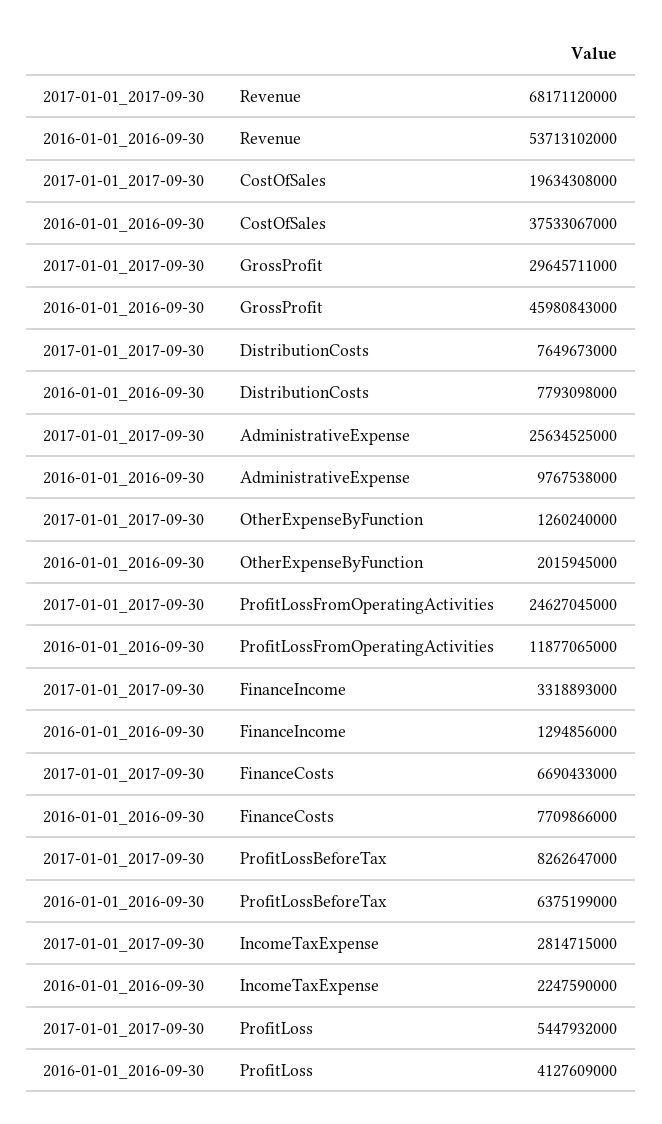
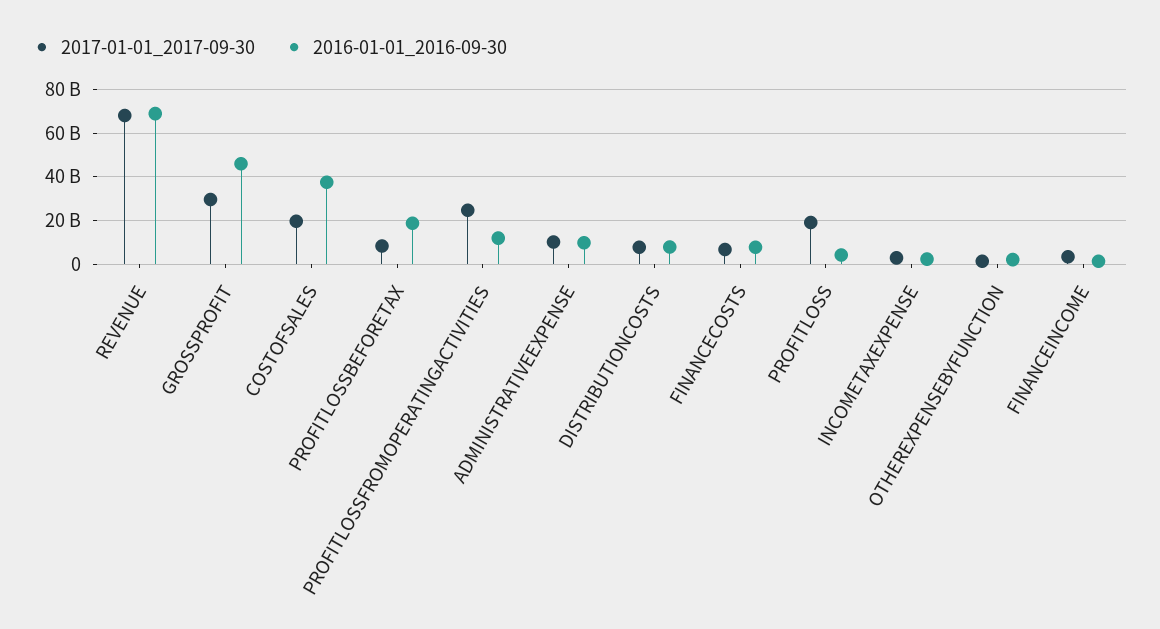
  {
    "2017-01-01_2017-09-30": {
      "Revenue": 68171120000,
      "CostOfSales": 19634308000,
      "GrossProfit": 29645711000,
      "DistributionCosts": 7649673000,
-     "AdministrativeExpense": 25634525000,
+     "AdministrativeExpense": 10000000000,
      "OtherExpenseByFunction": 1260240000,
      "ProfitLossFromOperatingActivities": 24627045000,
      "FinanceIncome": 3318893000,
      "FinanceCosts": 6690433000,
      "ProfitLossBeforeTax": 8262647000,
      "IncomeTaxExpense": 2814715000,
-     "ProfitLoss": 5447932000
+     "ProfitLoss": 20000000000
    },
    "2016-01-01_2016-09-30": {
-     "Revenue": 53713102000,
+     "Revenue": 70000000000,
      "CostOfSales": 37533067000,
      "GrossProfit": 45980843000,
      "DistributionCosts": 7793098000,
      "AdministrativeExpense": 9767538000,
      "OtherExpenseByFunction": 2015945000,
      "ProfitLossFromOperatingActivities": 11877065000,
      "FinanceIncome": 1294856000,
      "FinanceCosts": 7709866000,
-     "ProfitLossBeforeTax": 6375199000,
+     "ProfitLossBeforeTax": 20000000000,
      "IncomeTaxExpense": 2247590000,
      "ProfitLoss": 4127609000
    }
  }

